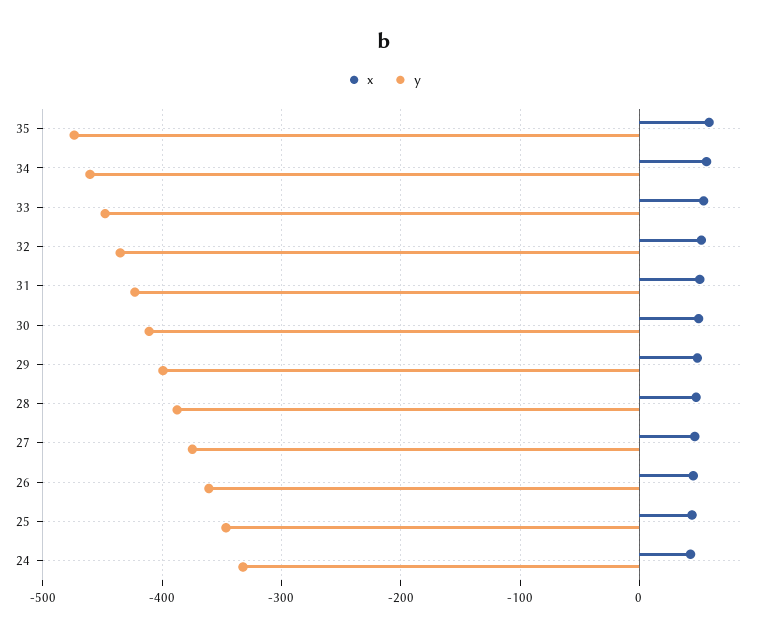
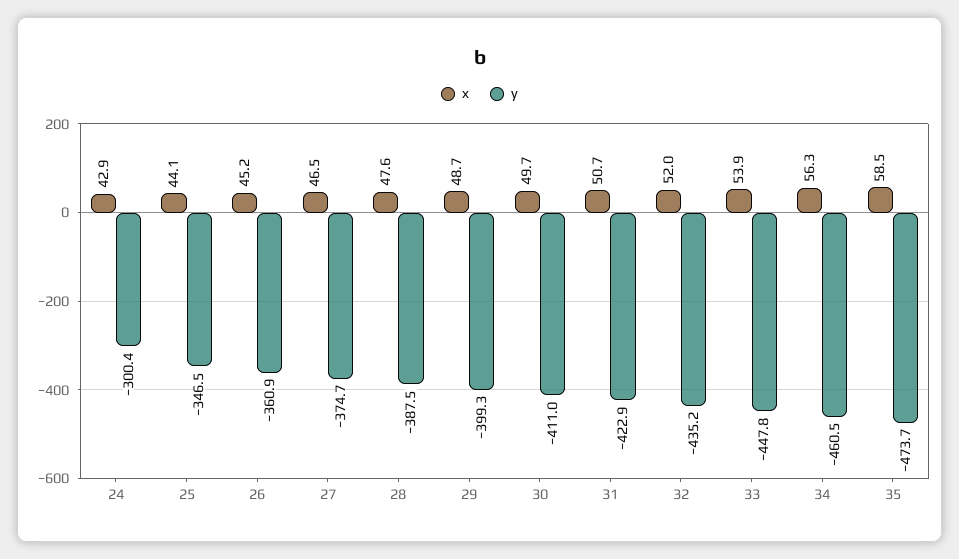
  {
    "x": {
      "35": 58.5,
      "34": 56.3,
      "33": 53.9,
      "32": 52,
      "31": 50.7,
      "30": 49.7,
      "29": 48.7,
      "28": 47.6,
      "27": 46.5,
      "26": 45.2,
      "25": 44.1,
      "24": 42.9
    },
    "y": {
      "35": -473.7,
      "34": -460.5,
      "33": -447.8,
      "32": -435.2,
      "31": -422.9,
      "30": -411,
      "29": -399.3,
      "28": -387.5,
      "27": -374.7,
      "26": -360.9,
      "25": -346.5,
-     "24": -330
+     "24": -300.4
    }
  }

